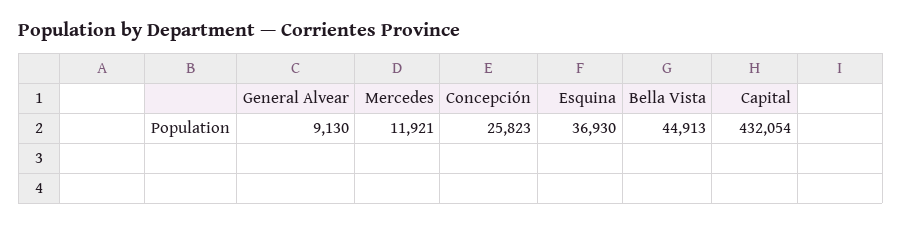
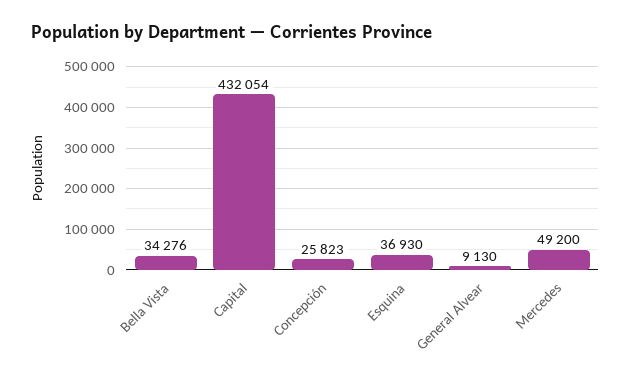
  {
    "General Alvear": 9130,
-   "Mercedes": 11921,
+   "Mercedes": 49200,
    "Concepción": 25823,
    "Esquina": 36930,
-   "Bella Vista": 44913,
+   "Bella Vista": 34276,
    "Capital": 432054
  }

